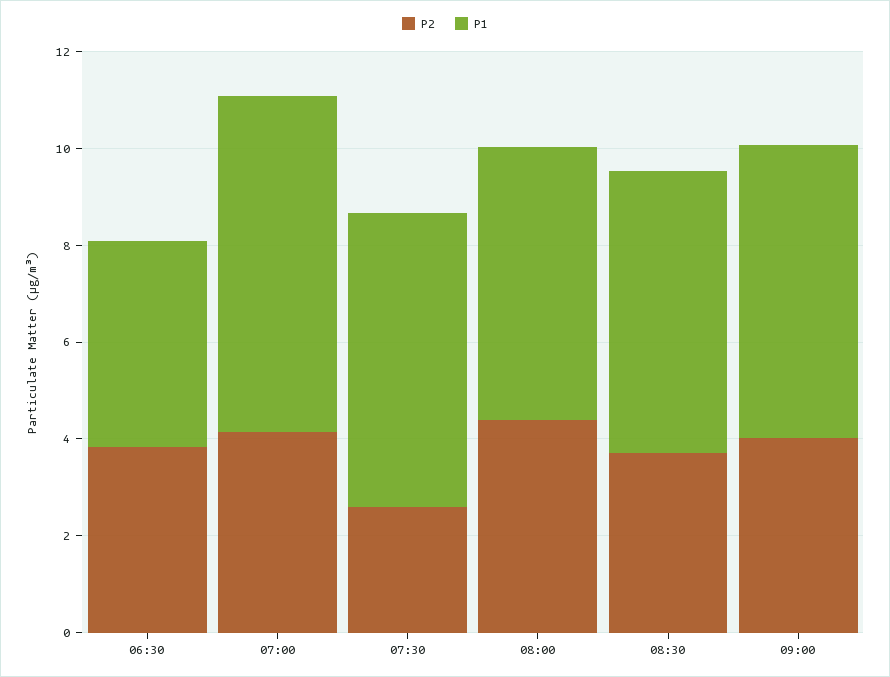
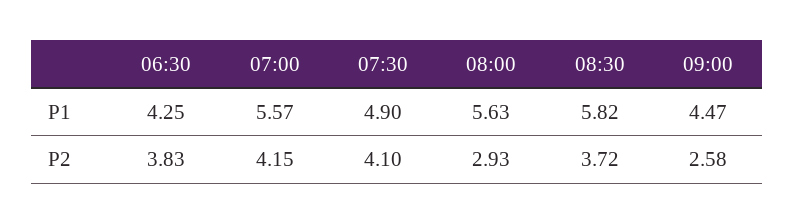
  {
    "P2": {
      "06:30": 3.83,
      "07:00": 4.15,
-     "07:30": 2.5,
+     "07:30": 4.1,
-     "08:00": 4.5,
+     "08:00": 2.93,
      "08:30": 3.72,
-     "09:00": 4
+     "09:00": 2.58
    },
    "P1": {
      "06:30": 4.25,
-     "07:00": 7,
+     "07:00": 5.57,
-     "07:30": 6,
+     "07:30": 4.9,
      "08:00": 5.63,
      "08:30": 5.82,
-     "09:00": 6
+     "09:00": 4.47
    }
  }

